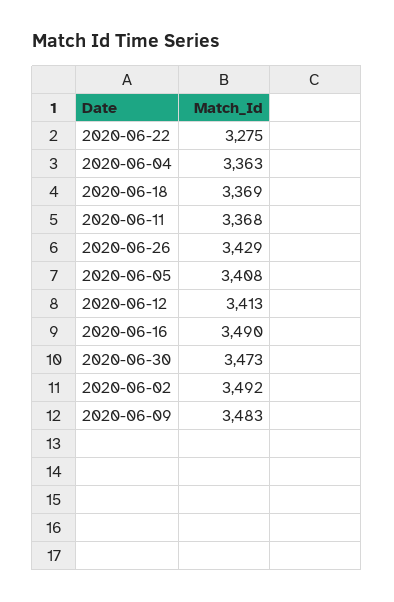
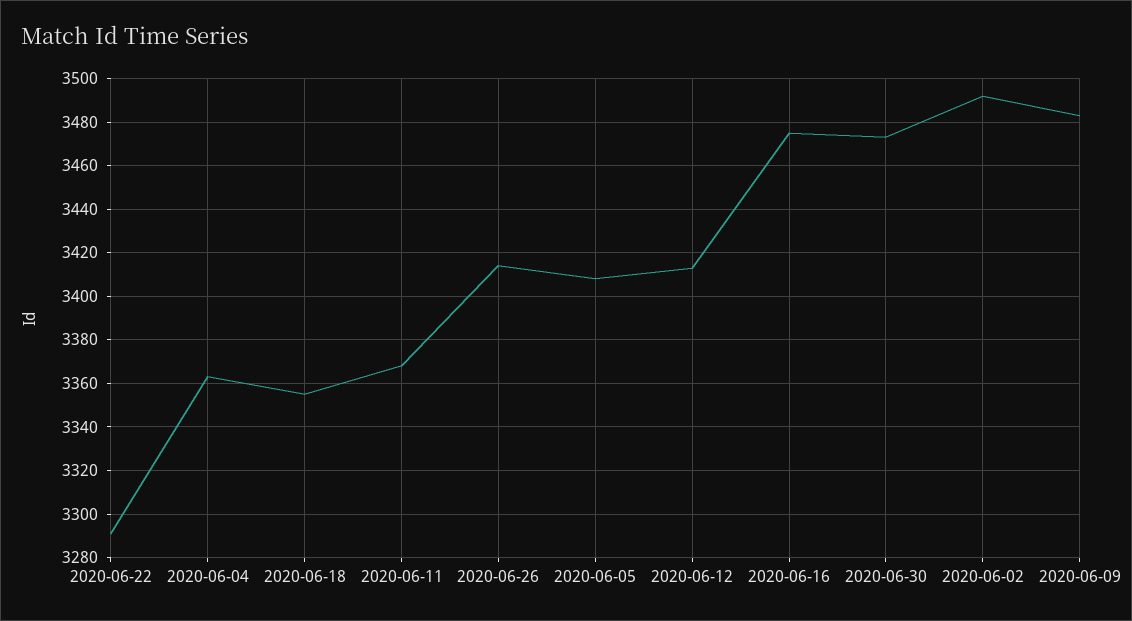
  {
-   "2020-06-22": 3275,
+   "2020-06-22": 3290,
    "2020-06-04": 3363,
-   "2020-06-18": 3369,
+   "2020-06-18": 3355,
    "2020-06-11": 3368,
-   "2020-06-26": 3429,
+   "2020-06-26": 3415,
    "2020-06-05": 3408,
    "2020-06-12": 3413,
-   "2020-06-16": 3490,
+   "2020-06-16": 3475,
    "2020-06-30": 3473,
    "2020-06-02": 3492,
    "2020-06-09": 3483
  }

